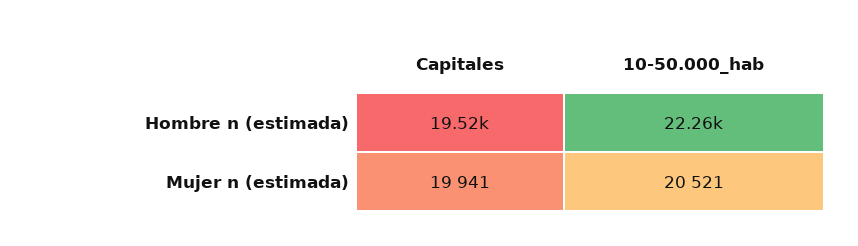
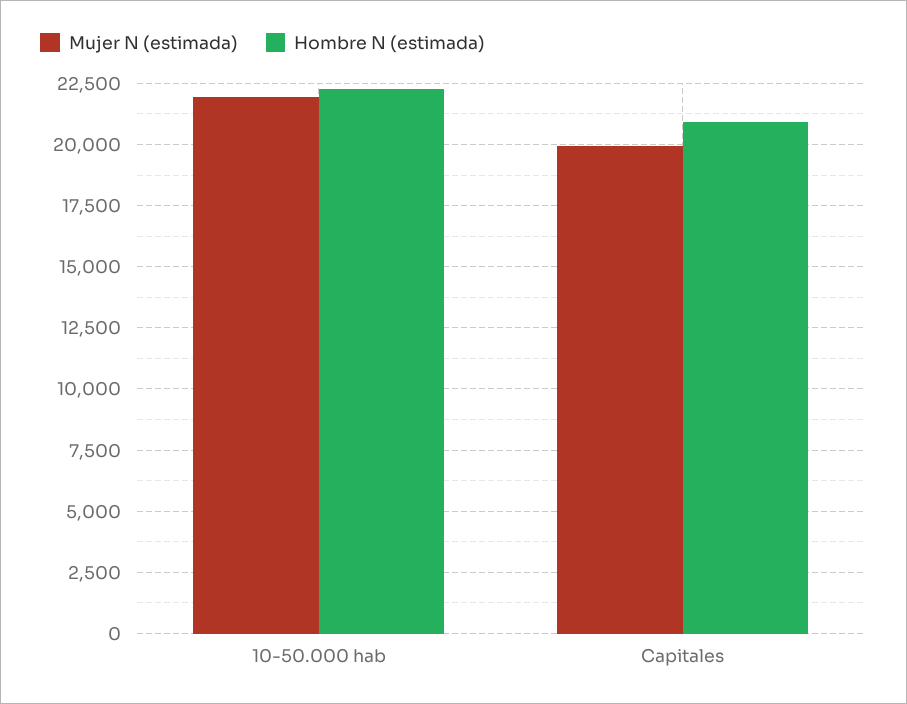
  {
    "Hombre n (estimada)": {
-     "Capitales": 19520,
+     "Capitales": 21000,
      "10-50.000_hab": 22260
    },
    "Mujer n (estimada)": {
      "Capitales": 19941,
-     "10-50.000_hab": 20521
+     "10-50.000_hab": 22000
    }
  }

